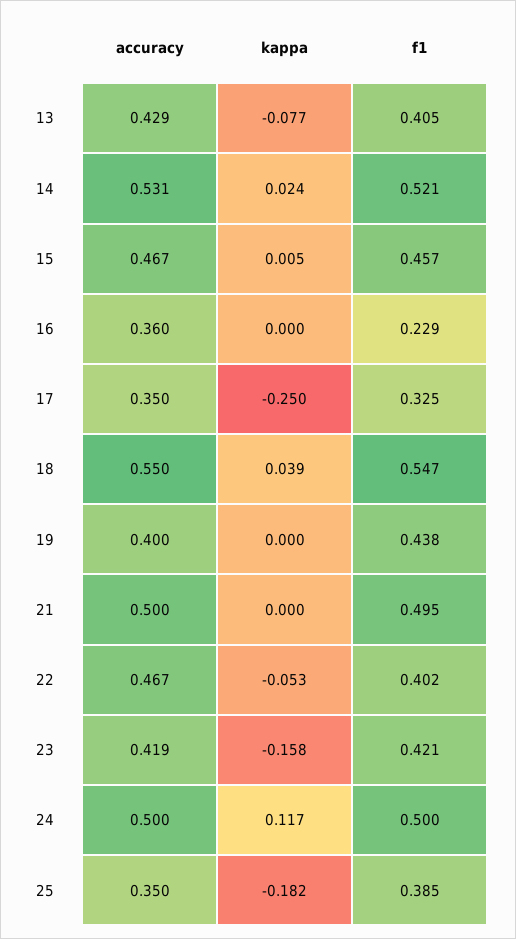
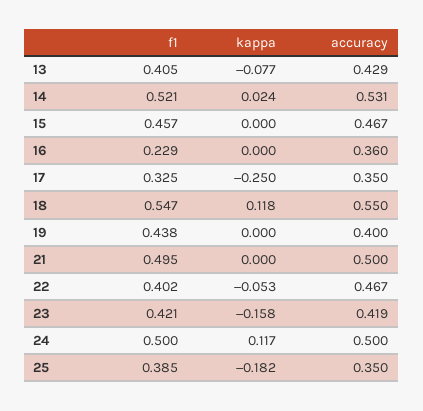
  {
    "accuracy": {
      "13": 0.429,
      "14": 0.531,
      "15": 0.467,
      "16": 0.36,
      "17": 0.35,
      "18": 0.55,
      "19": 0.4,
      "21": 0.5,
      "22": 0.467,
      "23": 0.419,
      "24": 0.5,
      "25": 0.35
    },
    "kappa": {
      "13": -0.077,
      "14": 0.024,
-     "15": 0.005,
+     "15": 0,
      "16": 0,
      "17": -0.25,
-     "18": 0.039,
+     "18": 0.118,
      "19": 0,
      "21": 0,
      "22": -0.053,
      "23": -0.158,
      "24": 0.117,
      "25": -0.182
    },
    "f1": {
      "13": 0.405,
      "14": 0.521,
      "15": 0.457,
      "16": 0.229,
      "17": 0.325,
      "18": 0.547,
      "19": 0.438,
      "21": 0.495,
      "22": 0.402,
      "23": 0.421,
      "24": 0.5,
      "25": 0.385
    }
  }

